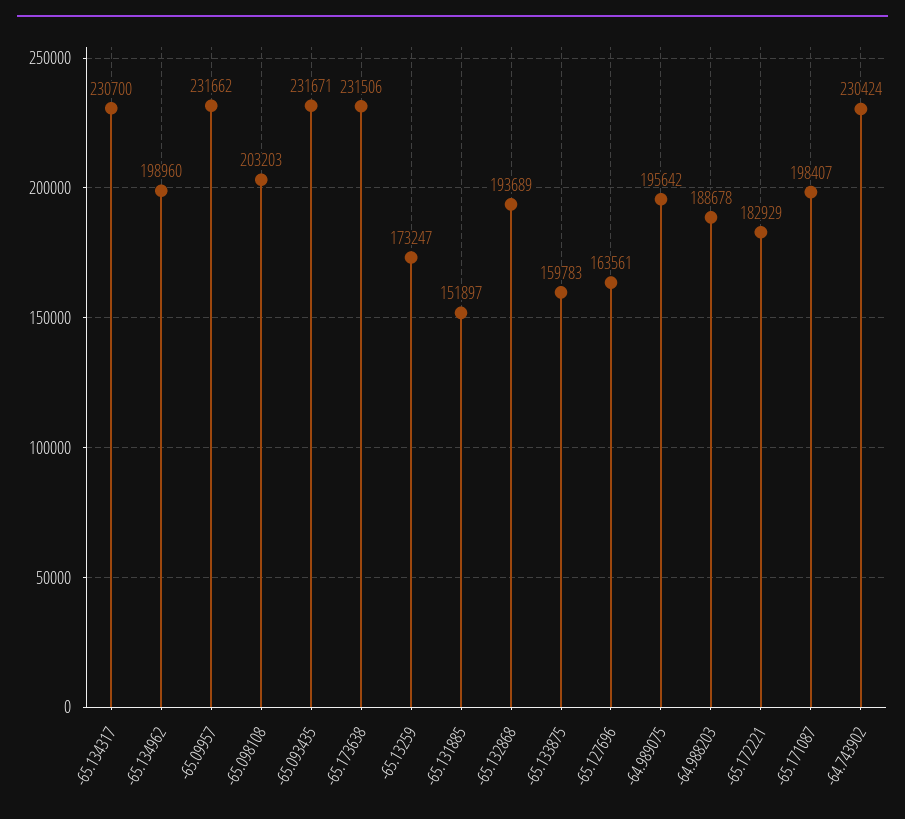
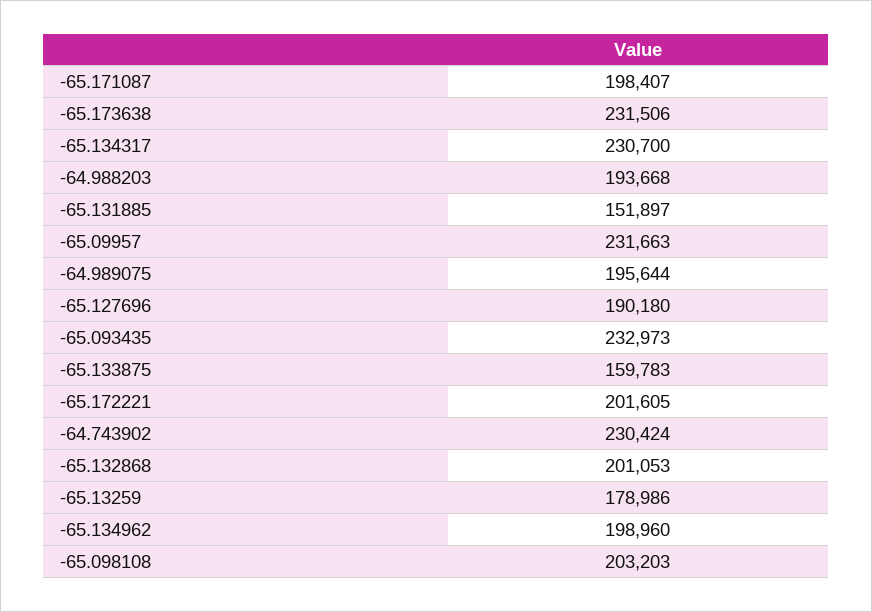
  {
    "-65.134317": 230700,
    "-65.134962": 198960,
-   "-65.09957": 231662,
+   "-65.09957": 231663,
    "-65.098108": 203203,
-   "-65.093435": 231671,
+   "-65.093435": 232973,
    "-65.173638": 231506,
-   "-65.13259": 173247,
+   "-65.13259": 178986,
    "-65.131885": 151897,
-   "-65.132868": 193689,
+   "-65.132868": 201053,
    "-65.133875": 159783,
-   "-65.127696": 163561,
+   "-65.127696": 190180,
-   "-64.989075": 195642,
+   "-64.989075": 195644,
-   "-64.988203": 188678,
+   "-64.988203": 193668,
-   "-65.172221": 182929,
+   "-65.172221": 201605,
    "-65.171087": 198407,
    "-64.743902": 230424
  }

